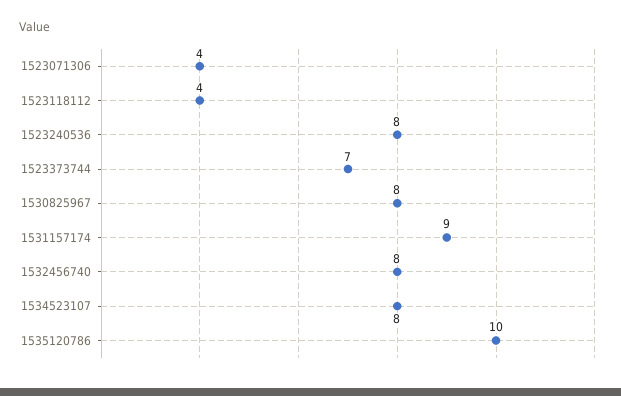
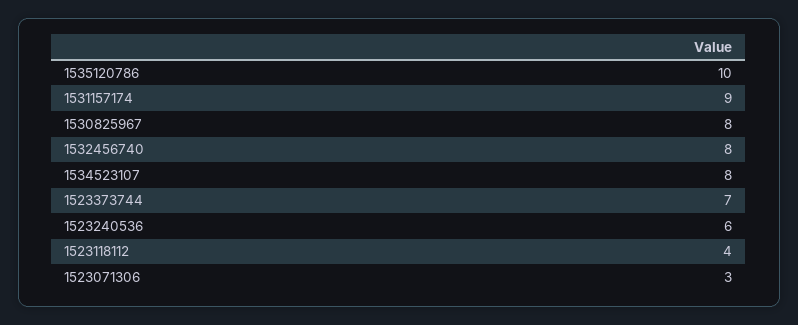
  {
-   "1523071306": 4,
+   "1523071306": 3,
    "1523118112": 4,
-   "1523240536": 8,
+   "1523240536": 6,
    "1523373744": 7,
    "1530825967": 8,
    "1531157174": 9,
    "1532456740": 8,
    "1534523107": 8,
    "1535120786": 10
  }

